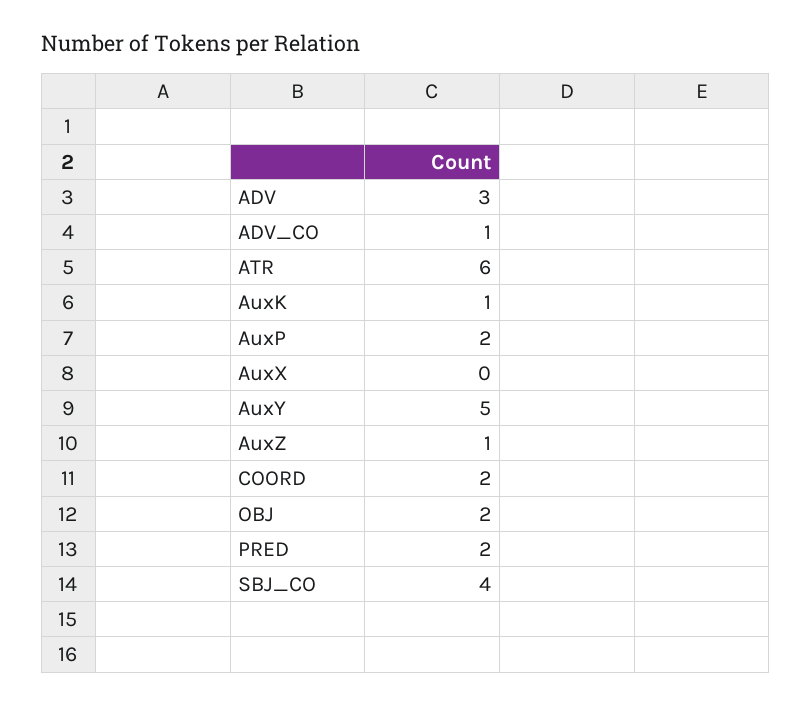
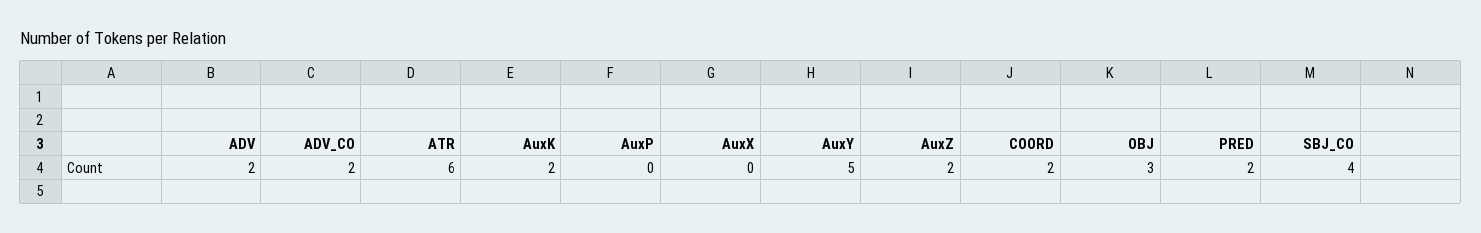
  {
-   "ADV": 3,
+   "ADV": 2,
-   "ADV_CO": 1,
+   "ADV_CO": 2,
    "ATR": 6,
-   "AuxK": 1,
+   "AuxK": 2,
-   "AuxP": 2,
+   "AuxP": 0,
    "AuxX": 0,
    "AuxY": 5,
-   "AuxZ": 1,
+   "AuxZ": 2,
    "COORD": 2,
-   "OBJ": 2,
+   "OBJ": 3,
    "PRED": 2,
    "SBJ_CO": 4
  }

